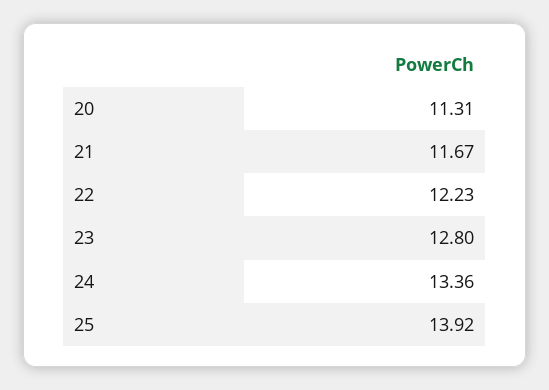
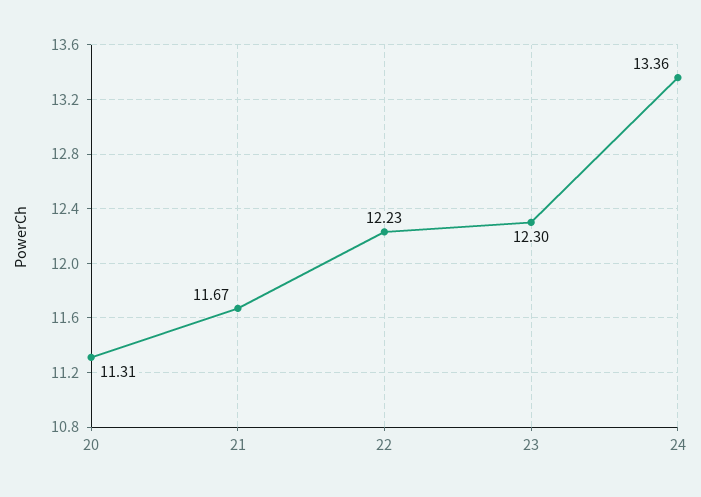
  {
    "20": 11.31,
    "21": 11.67,
    "22": 12.23,
-   "23": 12.8,
+   "23": 12.3,
-   "24": 13.36,
+   "24": 13.36
-   "25": 13.92
  }

